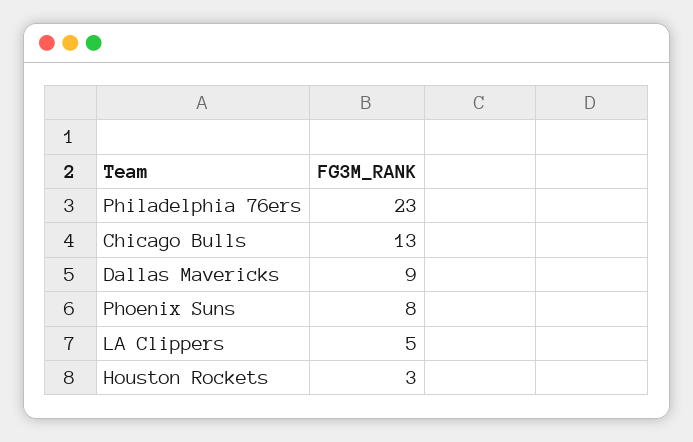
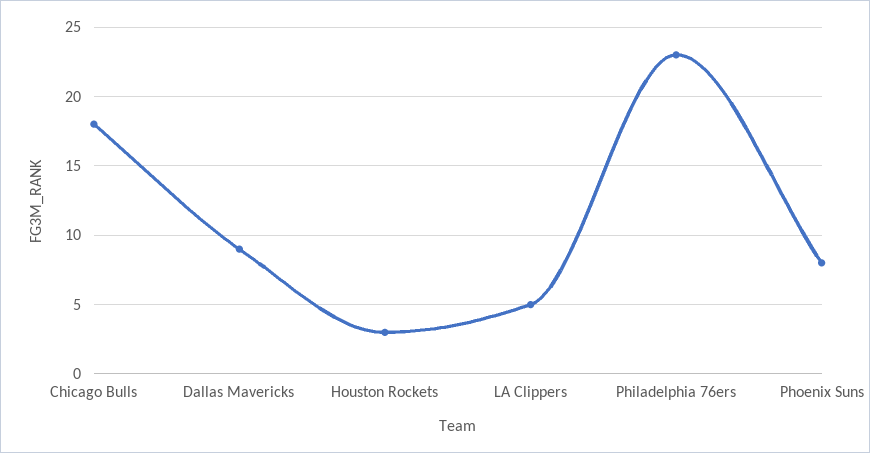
  {
    "Philadelphia 76ers": 23,
-   "Chicago Bulls": 13,
+   "Chicago Bulls": 18,
    "Dallas Mavericks": 9,
    "Phoenix Suns": 8,
    "LA Clippers": 5,
    "Houston Rockets": 3
  }

